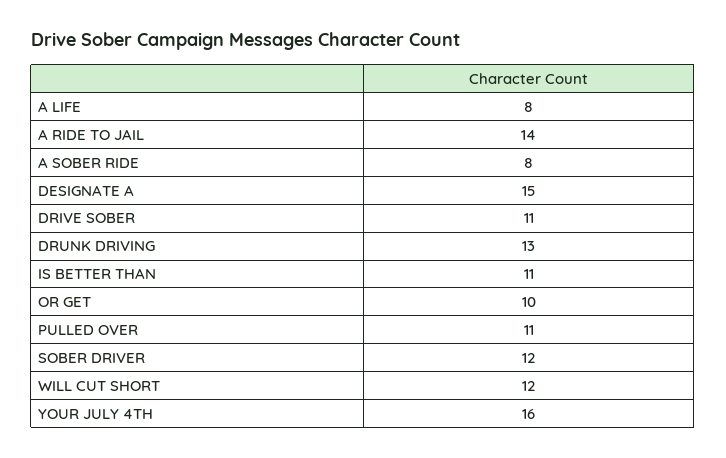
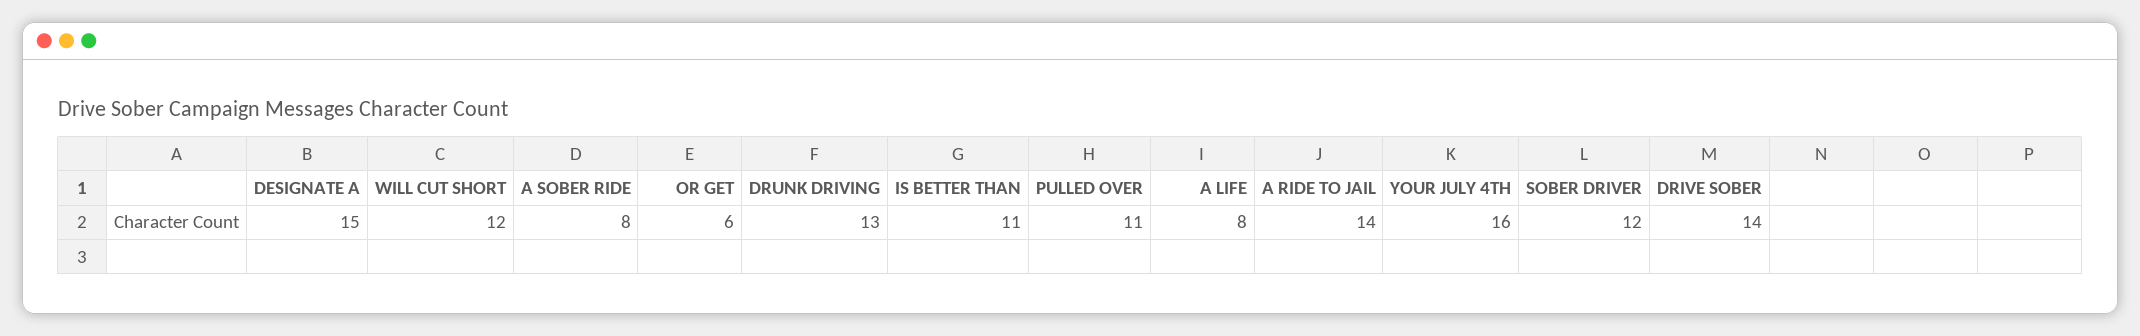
  {
    "A LIFE": 8,
    "A RIDE TO JAIL": 14,
    "A SOBER RIDE": 8,
    "DESIGNATE A": 15,
-   "DRIVE SOBER": 11,
+   "DRIVE SOBER": 14,
    "DRUNK DRIVING": 13,
    "IS BETTER THAN": 11,
-   "OR GET": 10,
+   "OR GET": 6,
    "PULLED OVER": 11,
    "SOBER DRIVER": 12,
    "WILL CUT SHORT": 12,
    "YOUR JULY 4TH": 16
  }

